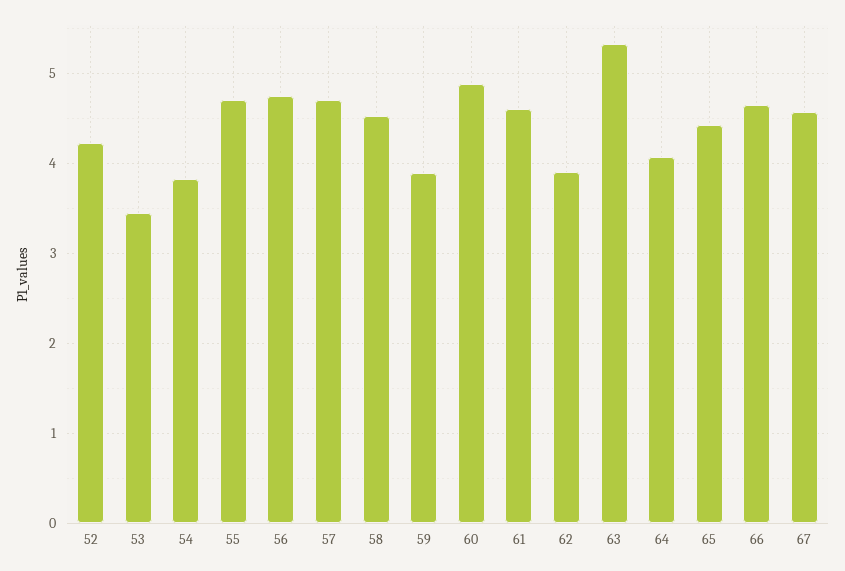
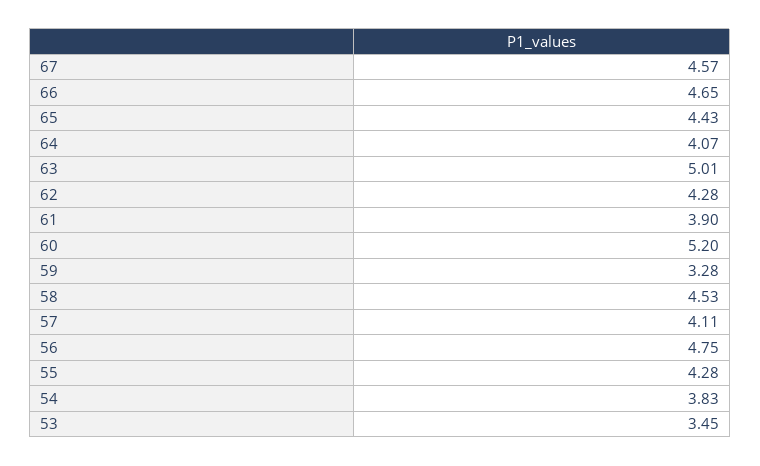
  {
-   "52": 4.2,
    "53": 3.45,
    "54": 3.83,
-   "55": 4.7,
+   "55": 4.28,
    "56": 4.75,
-   "57": 4.7,
+   "57": 4.11,
    "58": 4.53,
-   "59": 3.9,
+   "59": 3.28,
-   "60": 4.9,
+   "60": 5.2,
-   "61": 4.6,
+   "61": 3.9,
-   "62": 3.9,
+   "62": 4.28,
-   "63": 5.3,
+   "63": 5.01,
    "64": 4.07,
    "65": 4.43,
    "66": 4.65,
    "67": 4.57
  }

